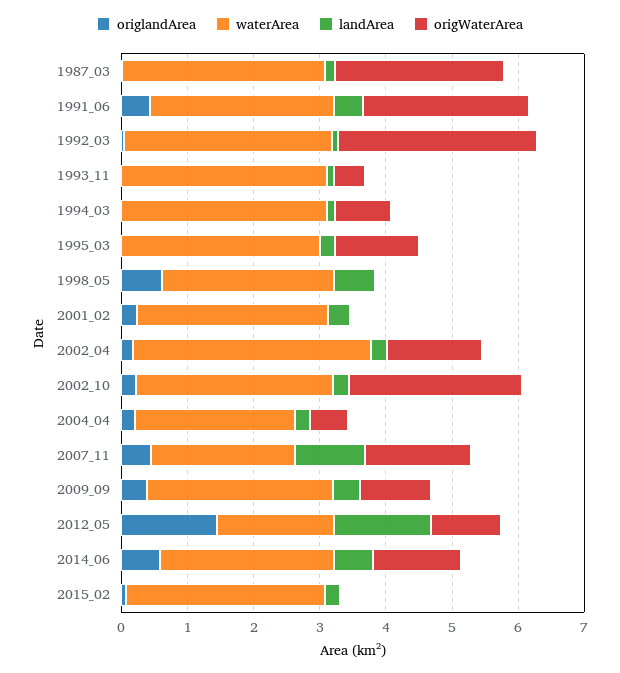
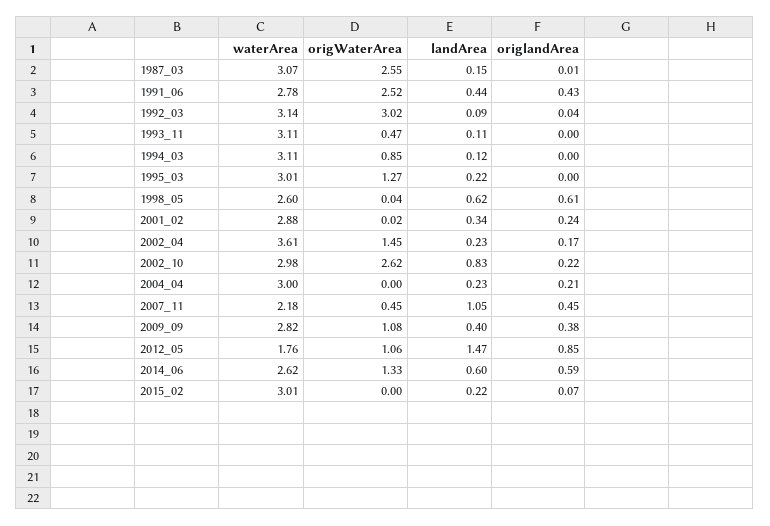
  {
    "origlandArea": {
      "1987_03": 0.01,
      "1991_06": 0.43,
      "1992_03": 0.04,
      "1993_11": 0,
      "1994_03": 0,
      "1995_03": 0,
      "1998_05": 0.61,
      "2001_02": 0.24,
      "2002_04": 0.17,
      "2002_10": 0.22,
      "2004_04": 0.21,
      "2007_11": 0.45,
      "2009_09": 0.38,
-     "2012_05": 1.4,
+     "2012_05": 0.85,
      "2014_06": 0.59,
      "2015_02": 0.07
    },
    "waterArea": {
      "1987_03": 3.07,
      "1991_06": 2.78,
      "1992_03": 3.14,
      "1993_11": 3.11,
      "1994_03": 3.11,
      "1995_03": 3.01,
      "1998_05": 2.6,
      "2001_02": 2.88,
      "2002_04": 3.61,
      "2002_10": 2.98,
-     "2004_04": 2.4,
+     "2004_04": 3,
      "2007_11": 2.18,
      "2009_09": 2.82,
      "2012_05": 1.76,
      "2014_06": 2.62,
      "2015_02": 3.01
    },
    "landArea": {
      "1987_03": 0.15,
      "1991_06": 0.44,
      "1992_03": 0.09,
      "1993_11": 0.11,
      "1994_03": 0.12,
      "1995_03": 0.22,
      "1998_05": 0.62,
      "2001_02": 0.34,
      "2002_04": 0.23,
-     "2002_10": 0.2,
+     "2002_10": 0.83,
      "2004_04": 0.23,
      "2007_11": 1.05,
      "2009_09": 0.4,
      "2012_05": 1.47,
      "2014_06": 0.6,
      "2015_02": 0.22
    },
    "origWaterArea": {
      "1987_03": 2.55,
      "1991_06": 2.52,
      "1992_03": 3.02,
      "1993_11": 0.47,
      "1994_03": 0.85,
      "1995_03": 1.27,
      "1998_05": 0.04,
      "2001_02": 0.02,
      "2002_04": 1.45,
      "2002_10": 2.62,
-     "2004_04": 0.6,
+     "2004_04": 0,
-     "2007_11": 1.6,
+     "2007_11": 0.45,
      "2009_09": 1.08,
      "2012_05": 1.06,
      "2014_06": 1.33,
      "2015_02": 0
    }
  }

